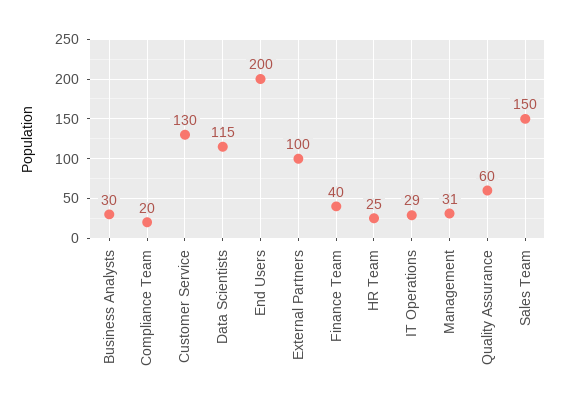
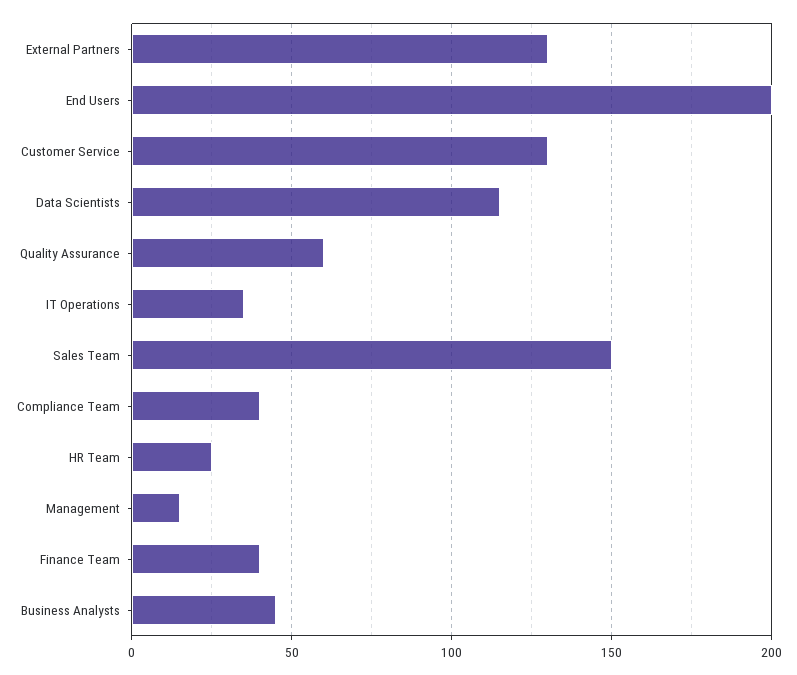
  {
-   "Business Analysts": 30,
+   "Business Analysts": 45,
-   "Compliance Team": 20,
+   "Compliance Team": 40,
    "Customer Service": 130,
    "Data Scientists": 115,
    "End Users": 200,
-   "External Partners": 100,
+   "External Partners": 130,
    "Finance Team": 40,
    "HR Team": 25,
-   "IT Operations": 29,
+   "IT Operations": 35,
-   "Management": 31,
+   "Management": 15,
    "Quality Assurance": 60,
    "Sales Team": 150
  }

